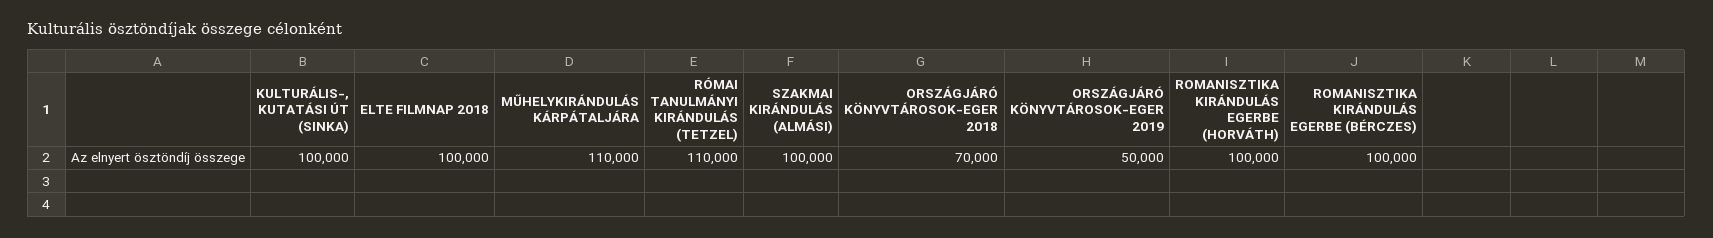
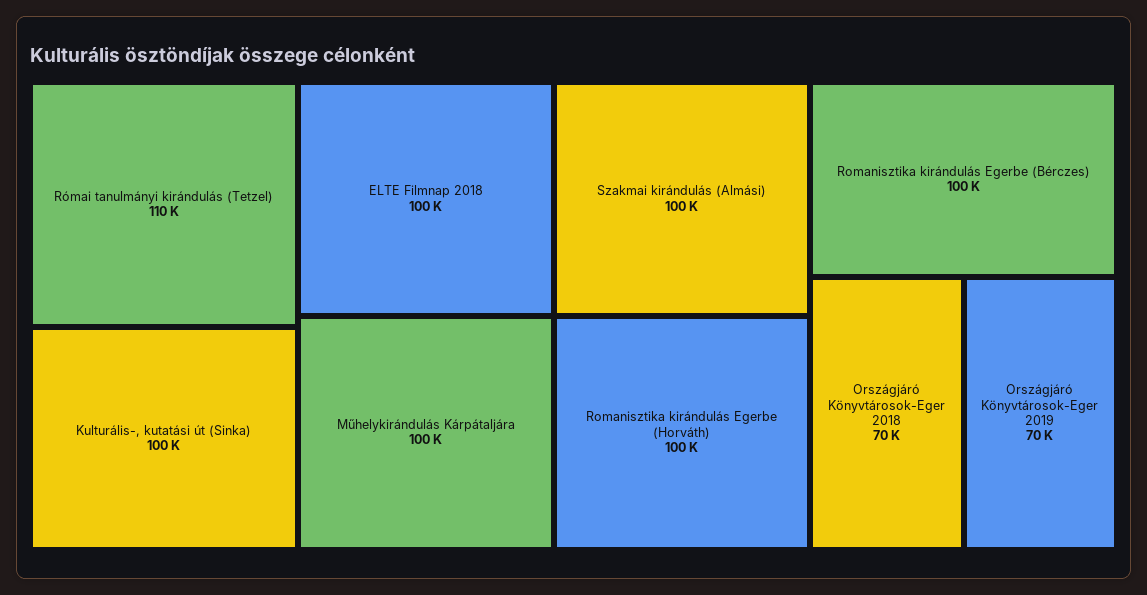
  {
    "KULTURÁLIS-, KUTATÁSI ÚT (SINKA)": 100000,
    "ELTE FILMNAP 2018": 100000,
-   "MŰHELYKIRÁNDULÁS KÁRPÁTALJÁRA": 110000,
+   "MŰHELYKIRÁNDULÁS KÁRPÁTALJÁRA": 100000,
    "RÓMAI TANULMÁNYI KIRÁNDULÁS (TETZEL)": 110000,
    "SZAKMAI KIRÁNDULÁS (ALMÁSI)": 100000,
    "ORSZÁGJÁRÓ KÖNYVTÁROSOK-EGER 2018": 70000,
-   "ORSZÁGJÁRÓ KÖNYVTÁROSOK-EGER 2019": 50000,
+   "ORSZÁGJÁRÓ KÖNYVTÁROSOK-EGER 2019": 70000,
    "ROMANISZTIKA KIRÁNDULÁS EGERBE (HORVÁTH)": 100000,
    "ROMANISZTIKA KIRÁNDULÁS EGERBE (BÉRCZES)": 100000
  }

